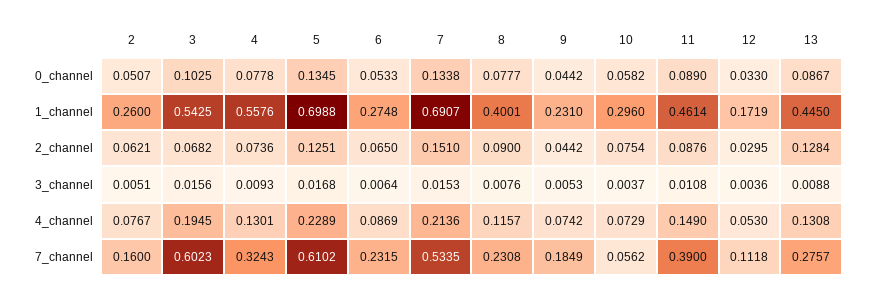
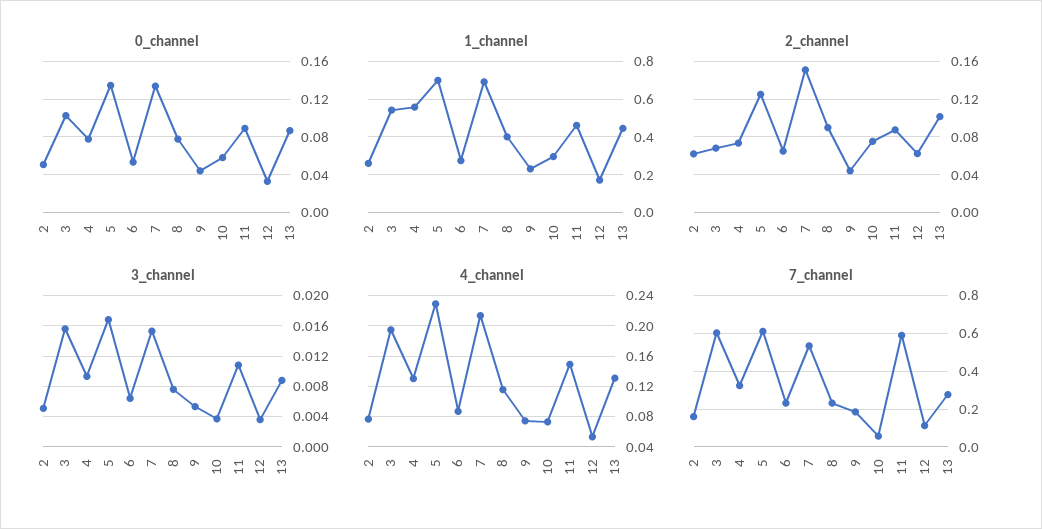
  {
    "0_channel": {
      "2": 0.0507,
      "3": 0.1025,
      "4": 0.0778,
      "5": 0.1345,
      "6": 0.0533,
      "7": 0.1338,
      "8": 0.0777,
      "9": 0.0442,
      "10": 0.0582,
      "11": 0.089,
      "12": 0.033,
      "13": 0.0867
    },
    "1_channel": {
      "2": 0.26,
      "3": 0.5425,
      "4": 0.5576,
      "5": 0.6988,
      "6": 0.2748,
      "7": 0.6907,
      "8": 0.4001,
      "9": 0.231,
      "10": 0.296,
      "11": 0.4614,
      "12": 0.1719,
      "13": 0.445
    },
    "2_channel": {
      "2": 0.0621,
      "3": 0.0682,
      "4": 0.0736,
      "5": 0.1251,
      "6": 0.065,
      "7": 0.151,
      "8": 0.09,
      "9": 0.0442,
      "10": 0.0754,
      "11": 0.0876,
-     "12": 0.0295,
+     "12": 0.06,
-     "13": 0.1284
+     "13": 0.1
    },
    "3_channel": {
      "2": 0.0051,
      "3": 0.0156,
      "4": 0.0093,
      "5": 0.0168,
      "6": 0.0064,
      "7": 0.0153,
      "8": 0.0076,
      "9": 0.0053,
      "10": 0.0037,
      "11": 0.0108,
      "12": 0.0036,
      "13": 0.0088
    },
    "4_channel": {
      "2": 0.0767,
      "3": 0.1945,
      "4": 0.1301,
      "5": 0.2289,
      "6": 0.0869,
      "7": 0.2136,
      "8": 0.1157,
      "9": 0.0742,
      "10": 0.0729,
      "11": 0.149,
      "12": 0.053,
      "13": 0.1308
    },
    "7_channel": {
      "2": 0.16,
      "3": 0.6023,
      "4": 0.3243,
      "5": 0.6102,
      "6": 0.2315,
      "7": 0.5335,
      "8": 0.2308,
      "9": 0.1849,
      "10": 0.0562,
-     "11": 0.39,
+     "11": 0.6,
      "12": 0.1118,
      "13": 0.2757
    }
  }

